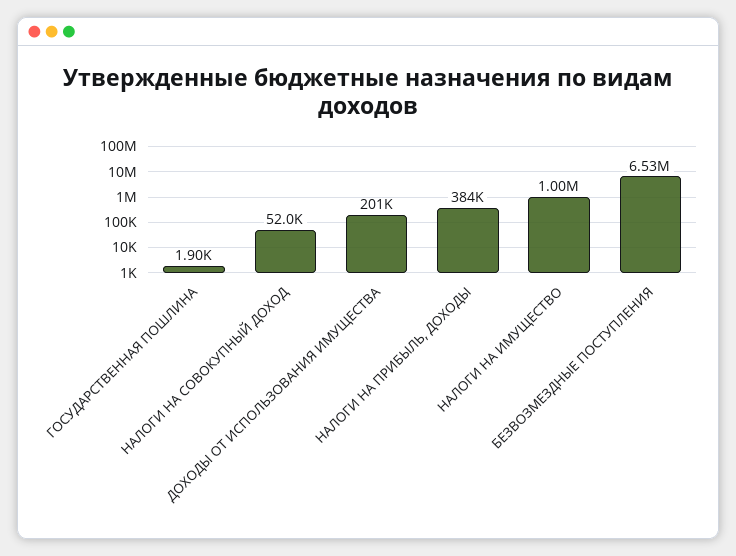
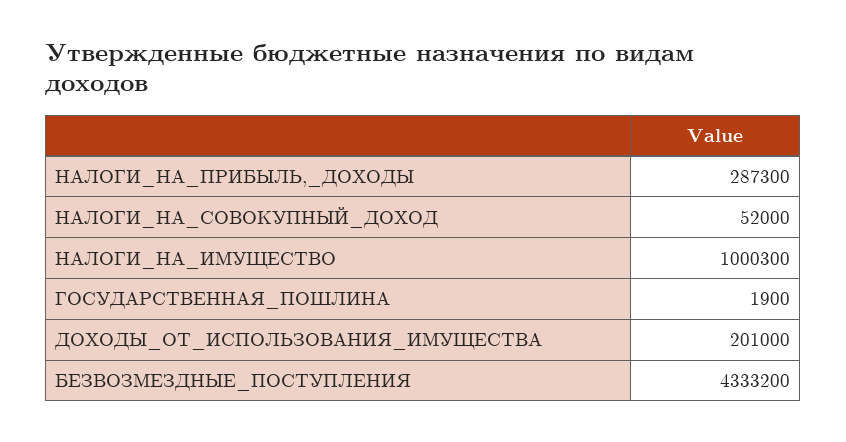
  {
    "ГОСУДАРСТВЕННАЯ ПОШЛИНА": 1900,
    "НАЛОГИ НА СОВОКУПНЫЙ ДОХОД": 52000,
    "ДОХОДЫ ОТ ИСПОЛЬЗОВАНИЯ ИМУЩЕСТВА": 201000,
-   "НАЛОГИ НА ПРИБЫЛЬ, ДОХОДЫ": 384000,
+   "НАЛОГИ НА ПРИБЫЛЬ, ДОХОДЫ": 287300,
    "НАЛОГИ НА ИМУЩЕСТВО": 1000300,
-   "БЕЗВОЗМЕЗДНЫЕ ПОСТУПЛЕНИЯ": 6530000
+   "БЕЗВОЗМЕЗДНЫЕ ПОСТУПЛЕНИЯ": 4333200
  }

